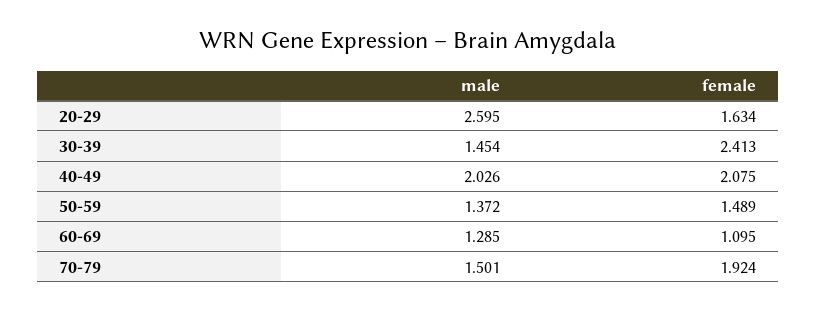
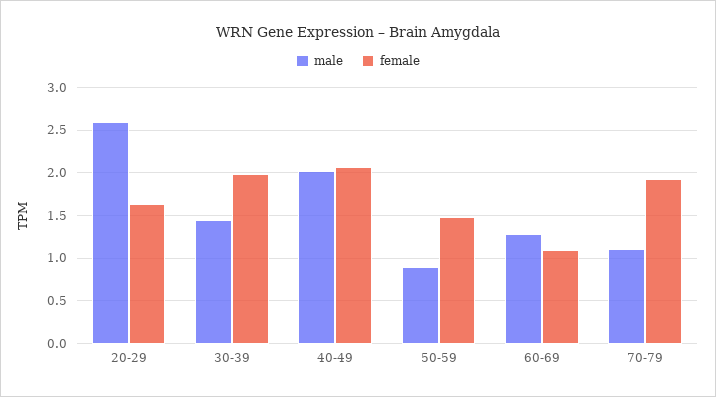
  {
    "male": {
      "20-29": 2.595,
      "30-39": 1.454,
      "40-49": 2.026,
-     "50-59": 1.372,
+     "50-59": 0.9,
      "60-69": 1.285,
-     "70-79": 1.501
+     "70-79": 1.1
    },
    "female": {
      "20-29": 1.634,
-     "30-39": 2.413,
+     "30-39": 2,
      "40-49": 2.075,
      "50-59": 1.489,
      "60-69": 1.095,
      "70-79": 1.924
    }
  }

